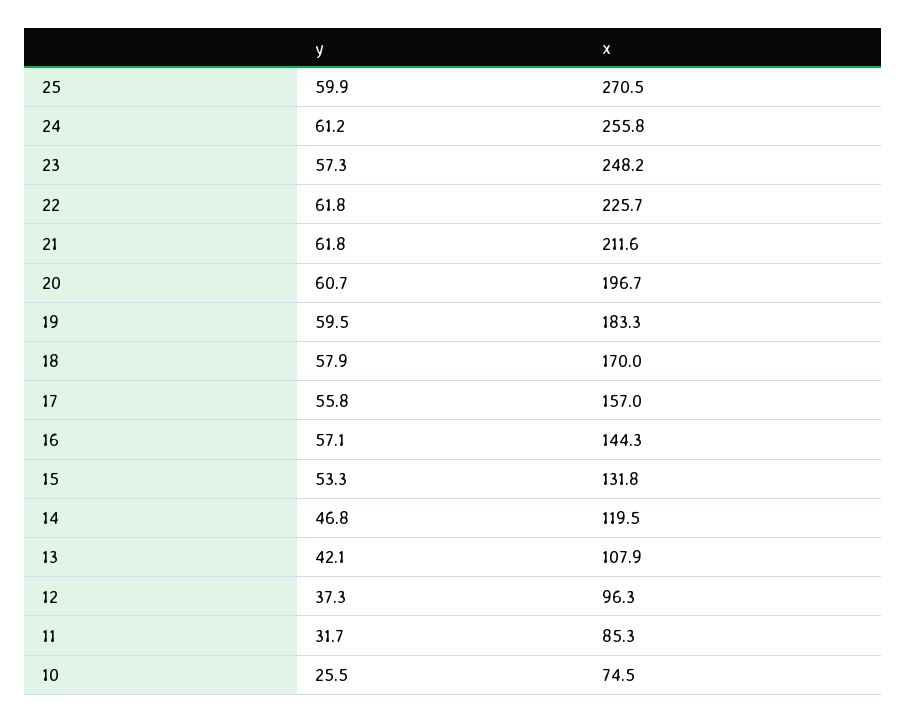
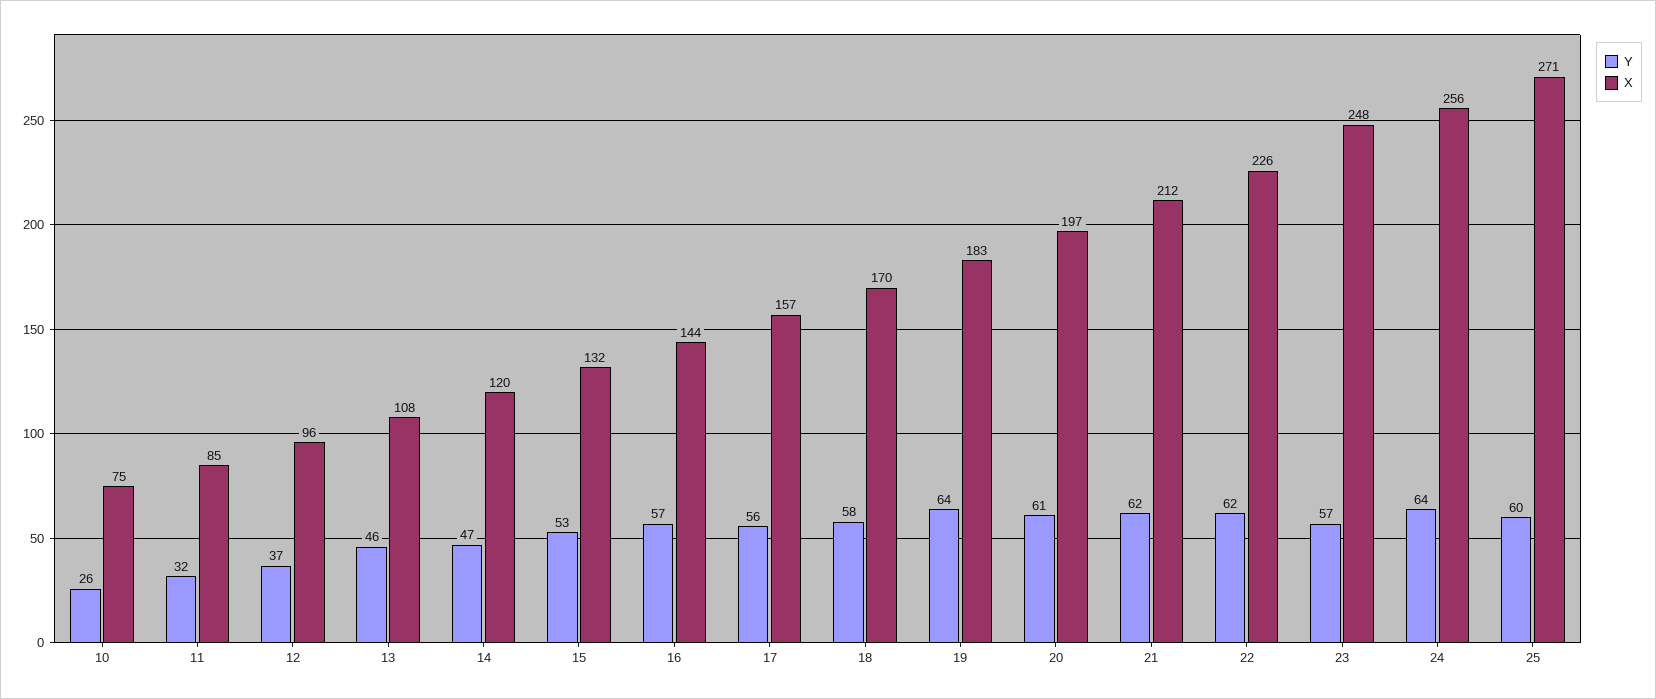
  {
    "y": {
      "25": 59.9,
-     "24": 61.2,
+     "24": 64,
      "23": 57.3,
      "22": 61.8,
      "21": 61.8,
      "20": 60.7,
-     "19": 59.5,
+     "19": 64,
      "18": 57.9,
      "17": 55.8,
      "16": 57.1,
      "15": 53.3,
      "14": 46.8,
-     "13": 42.1,
+     "13": 46,
      "12": 37.3,
      "11": 31.7,
      "10": 25.5
    },
    "x": {
      "25": 270.5,
      "24": 255.8,
      "23": 248.2,
      "22": 225.7,
      "21": 211.6,
      "20": 196.7,
      "19": 183.3,
      "18": 170,
      "17": 157,
      "16": 144.3,
      "15": 131.8,
      "14": 119.5,
      "13": 107.9,
      "12": 96.3,
      "11": 85.3,
      "10": 74.5
    }
  }

